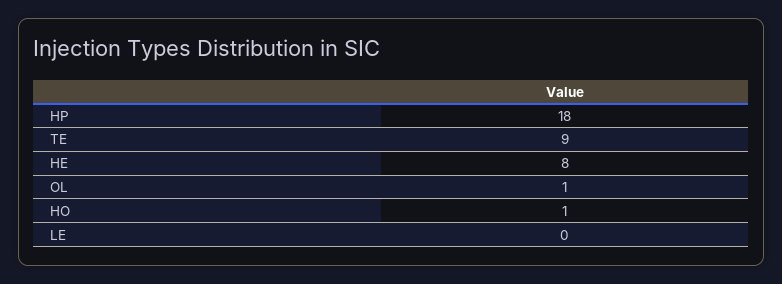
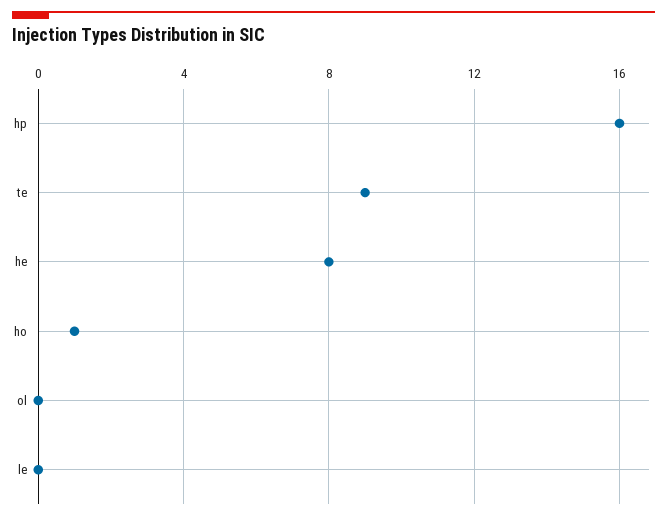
  {
-   "HP": 18,
+   "HP": 16,
    "TE": 9,
    "HE": 8,
-   "OL": 1,
+   "OL": 0,
    "HO": 1,
    "LE": 0
  }

